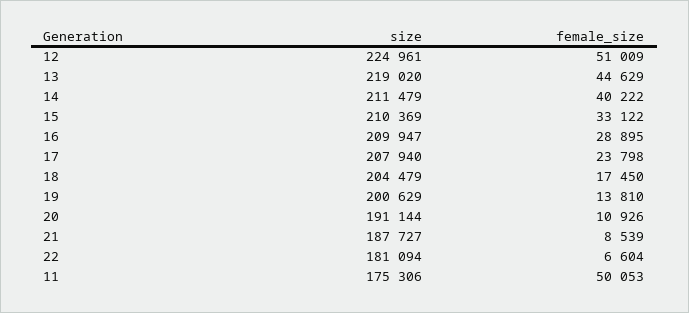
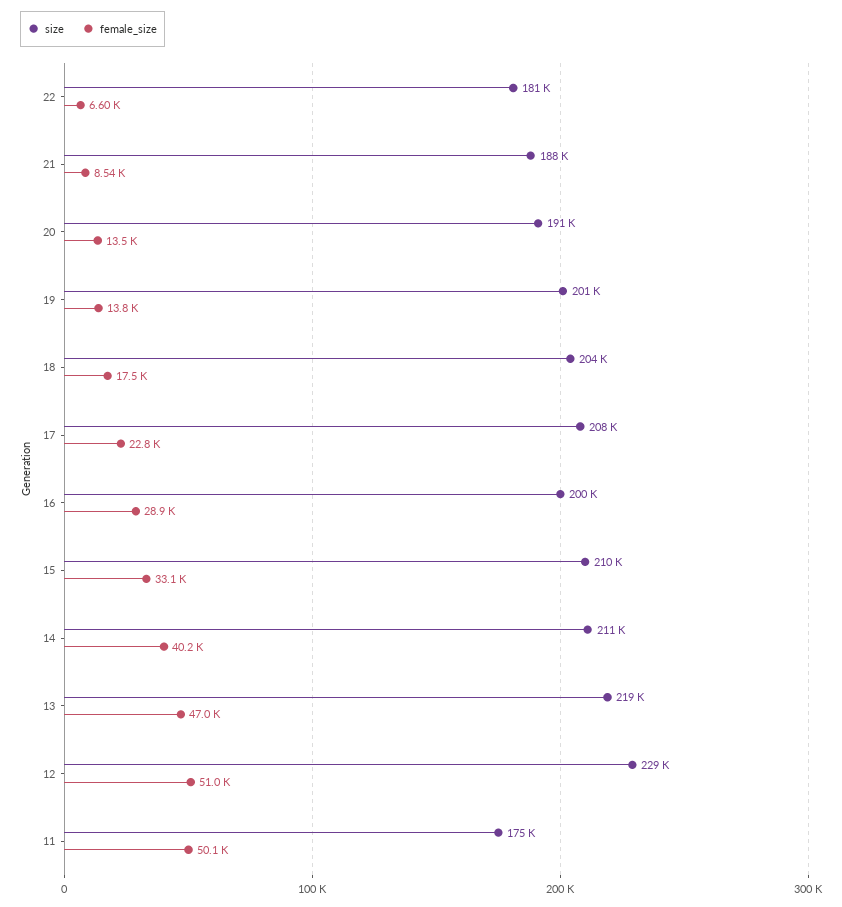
  {
    "size": {
-     "12": 224961,
+     "12": 229000,
      "13": 219020,
      "14": 211479,
      "15": 210369,
-     "16": 209947,
+     "16": 200000,
      "17": 207940,
      "18": 204479,
      "19": 200629,
      "20": 191144,
      "21": 187727,
      "22": 181094,
      "11": 175306
    },
    "female_size": {
      "12": 51009,
-     "13": 44629,
+     "13": 47000,
      "14": 40222,
      "15": 33122,
      "16": 28895,
-     "17": 23798,
+     "17": 22800,
      "18": 17450,
      "19": 13810,
-     "20": 10926,
+     "20": 13500,
      "21": 8539,
      "22": 6604,
      "11": 50053
    }
  }

